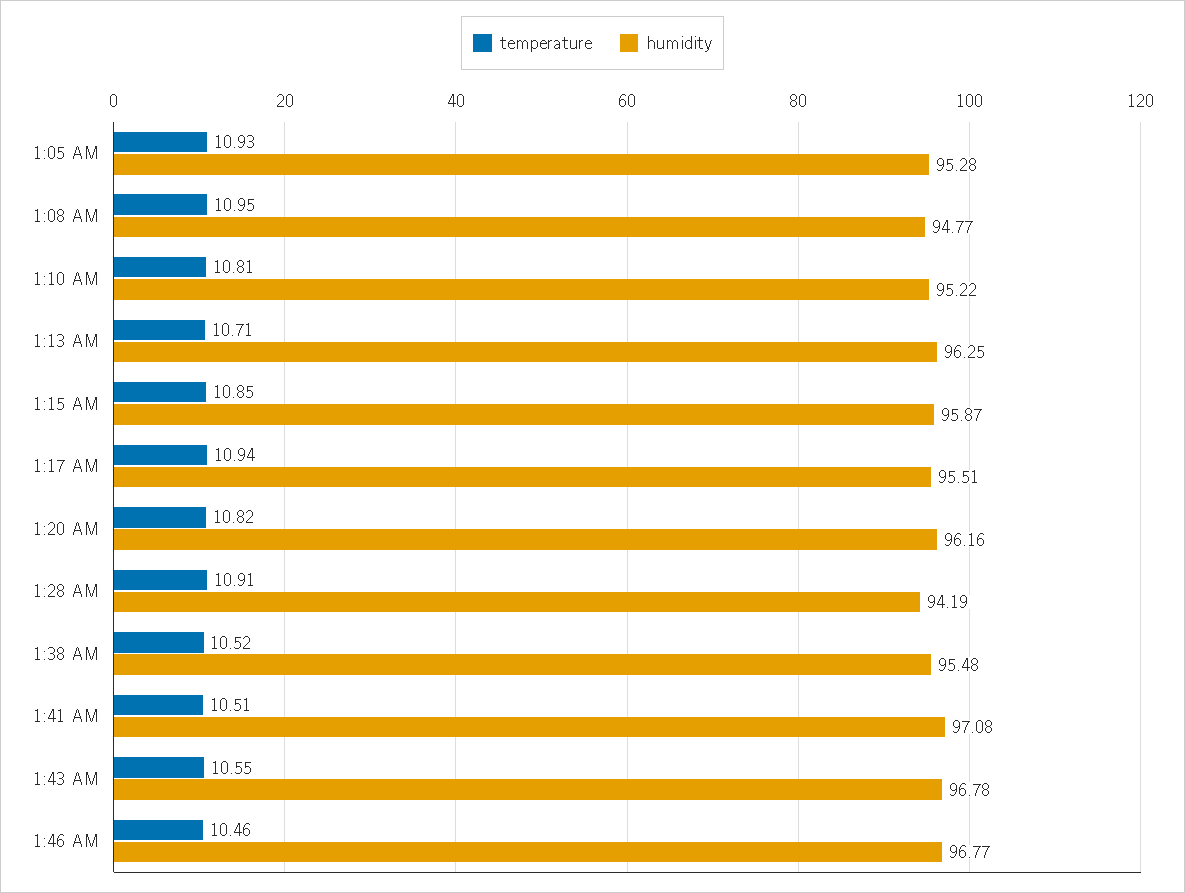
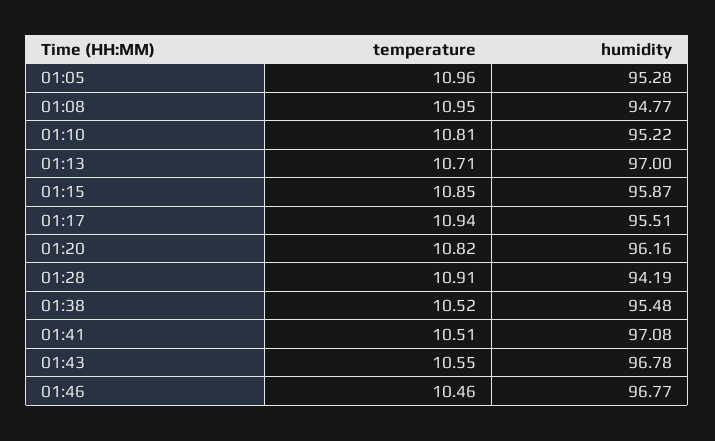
  {
    "temperature": {
-     "1:05 AM": 10.93,
+     "1:05 AM": 10.96,
      "1:08 AM": 10.95,
      "1:10 AM": 10.81,
      "1:13 AM": 10.71,
      "1:15 AM": 10.85,
      "1:17 AM": 10.94,
      "1:20 AM": 10.82,
      "1:28 AM": 10.91,
      "1:38 AM": 10.52,
      "1:41 AM": 10.51,
      "1:43 AM": 10.55,
      "1:46 AM": 10.46
    },
    "humidity": {
      "1:05 AM": 95.28,
      "1:08 AM": 94.77,
      "1:10 AM": 95.22,
-     "1:13 AM": 96.25,
+     "1:13 AM": 97,
      "1:15 AM": 95.87,
      "1:17 AM": 95.51,
      "1:20 AM": 96.16,
      "1:28 AM": 94.19,
      "1:38 AM": 95.48,
      "1:41 AM": 97.08,
      "1:43 AM": 96.78,
      "1:46 AM": 96.77
    }
  }

